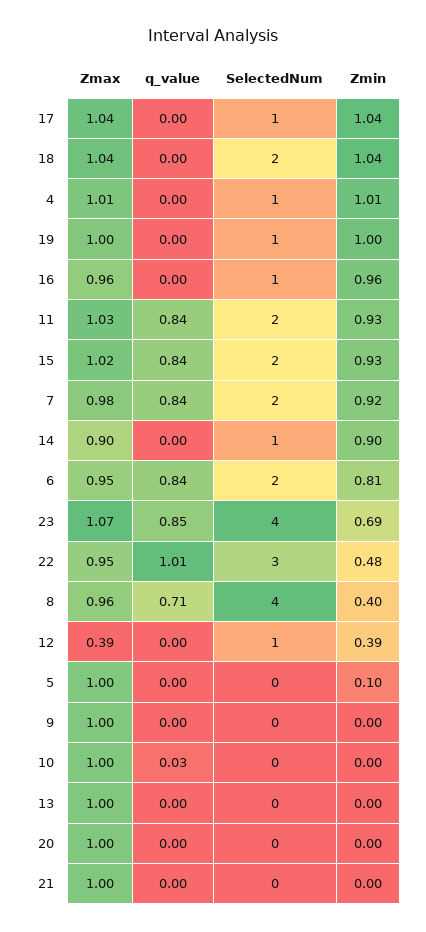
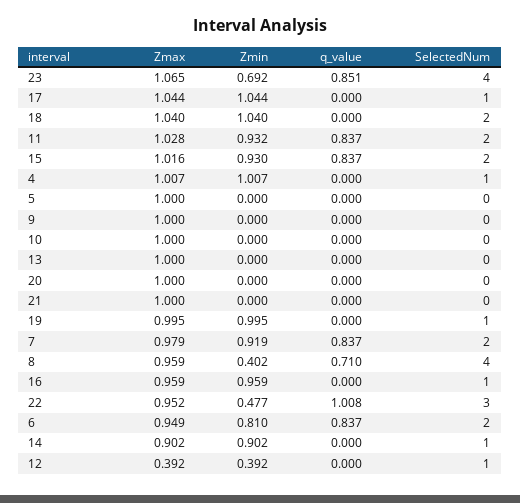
  {
    "Zmax": {
      "17": 1.044,
      "18": 1.04,
      "4": 1.007,
      "19": 0.995,
      "16": 0.959,
      "11": 1.028,
      "15": 1.016,
      "7": 0.979,
      "14": 0.902,
      "6": 0.949,
      "23": 1.065,
      "22": 0.952,
      "8": 0.959,
      "12": 0.392,
      "5": 1,
      "9": 1,
      "10": 1,
      "13": 1,
      "20": 1,
      "21": 1
    },
    "q_value": {
      "17": 0,
      "18": 0,
      "4": 0,
      "19": 0,
      "16": 0,
      "11": 0.837,
      "15": 0.837,
      "7": 0.837,
      "14": 0,
      "6": 0.837,
      "23": 0.851,
      "22": 1.008,
      "8": 0.71,
      "12": 0,
      "5": 0,
      "9": 0,
-     "10": 0.03,
+     "10": 0,
      "13": 0,
      "20": 0,
      "21": 0
    },
    "SelectedNum": {
      "17": 1,
      "18": 2,
      "4": 1,
      "19": 1,
      "16": 1,
      "11": 2,
      "15": 2,
      "7": 2,
      "14": 1,
      "6": 2,
      "23": 4,
      "22": 3,
      "8": 4,
      "12": 1,
      "5": 0,
      "9": 0,
      "10": 0,
      "13": 0,
      "20": 0,
      "21": 0
    },
    "Zmin": {
      "17": 1.044,
      "18": 1.04,
      "4": 1.007,
      "19": 0.995,
      "16": 0.959,
      "11": 0.932,
      "15": 0.93,
      "7": 0.919,
      "14": 0.902,
      "6": 0.81,
      "23": 0.692,
      "22": 0.477,
      "8": 0.402,
      "12": 0.392,
-     "5": 0.1,
+     "5": 0,
      "9": 0,
      "10": 0,
      "13": 0,
      "20": 0,
      "21": 0
    }
  }

